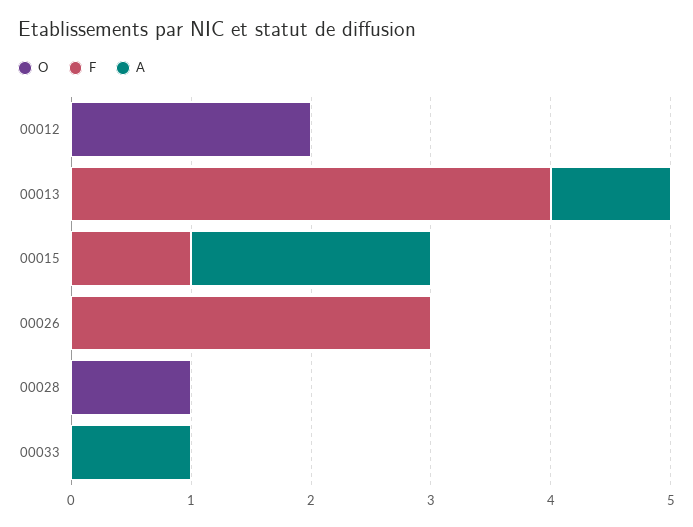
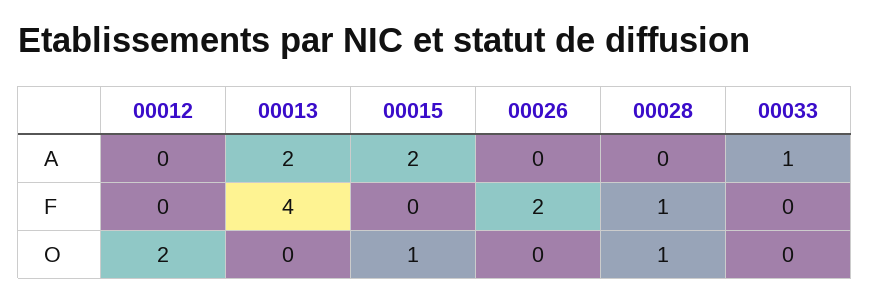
  {
    "O": {
      "00012": 2,
      "00013": 0,
-     "00015": 0,
+     "00015": 1,
      "00026": 0,
      "00028": 1,
      "00033": 0
    },
    "F": {
      "00012": 0,
      "00013": 4,
-     "00015": 1,
+     "00015": 0,
-     "00026": 3,
+     "00026": 2,
-     "00028": 0,
+     "00028": 1,
      "00033": 0
    },
    "A": {
      "00012": 0,
-     "00013": 1,
+     "00013": 2,
      "00015": 2,
      "00026": 0,
      "00028": 0,
      "00033": 1
    }
  }

